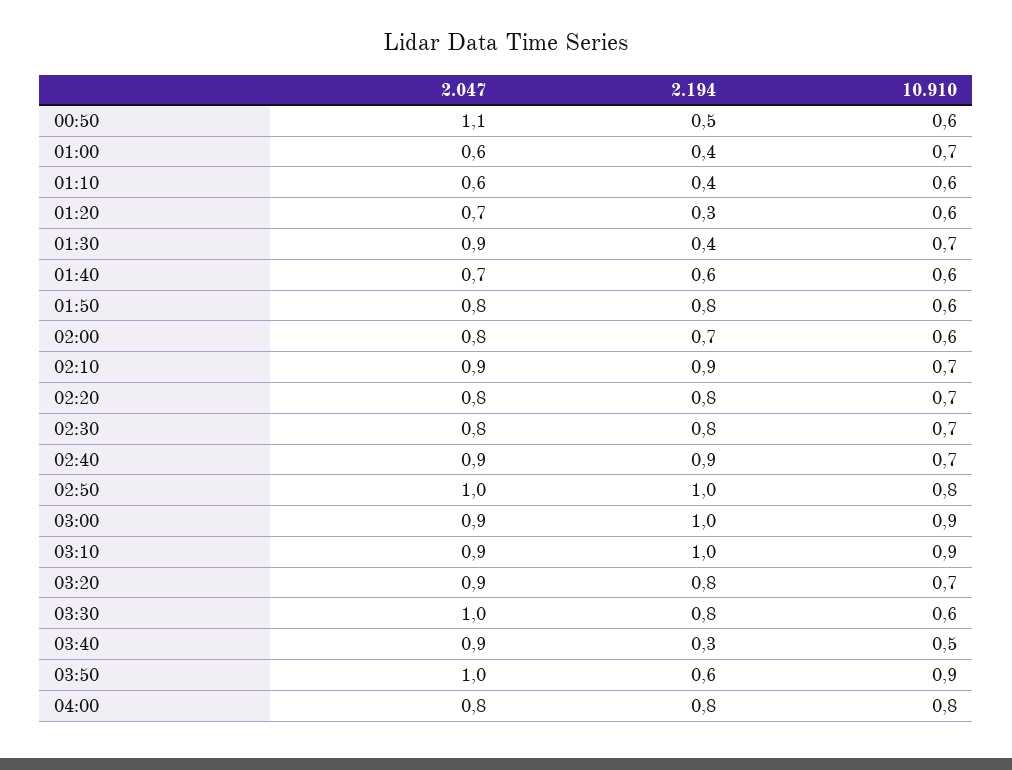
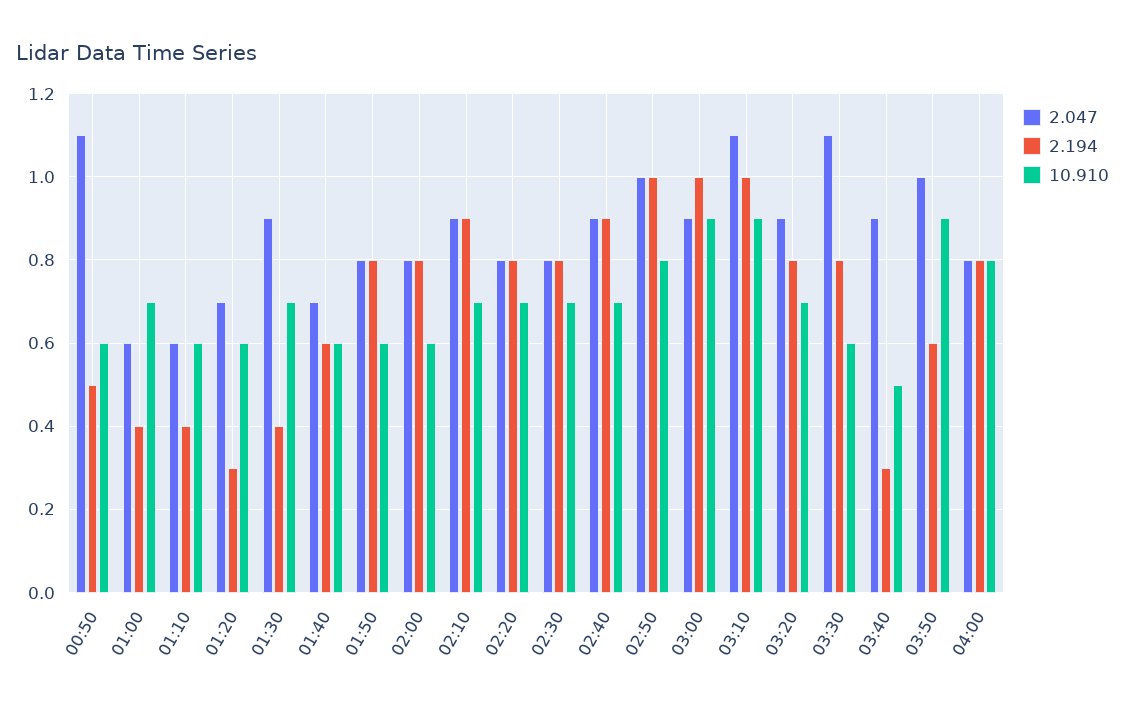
  {
    "2.047": {
      "00:50": 1.1,
      "01:00": 0.6,
      "01:10": 0.6,
      "01:20": 0.7,
      "01:30": 0.9,
      "01:40": 0.7,
      "01:50": 0.8,
      "02:00": 0.8,
      "02:10": 0.9,
      "02:20": 0.8,
      "02:30": 0.8,
      "02:40": 0.9,
      "02:50": 1,
      "03:00": 0.9,
-     "03:10": 0.9,
+     "03:10": 1.1,
      "03:20": 0.9,
-     "03:30": 1,
+     "03:30": 1.1,
      "03:40": 0.9,
      "03:50": 1,
      "04:00": 0.8
    },
    "2.194": {
      "00:50": 0.5,
      "01:00": 0.4,
      "01:10": 0.4,
      "01:20": 0.3,
      "01:30": 0.4,
      "01:40": 0.6,
      "01:50": 0.8,
-     "02:00": 0.7,
+     "02:00": 0.8,
      "02:10": 0.9,
      "02:20": 0.8,
      "02:30": 0.8,
      "02:40": 0.9,
      "02:50": 1,
      "03:00": 1,
      "03:10": 1,
      "03:20": 0.8,
      "03:30": 0.8,
      "03:40": 0.3,
      "03:50": 0.6,
      "04:00": 0.8
    },
    "10.910": {
      "00:50": 0.6,
      "01:00": 0.7,
      "01:10": 0.6,
      "01:20": 0.6,
      "01:30": 0.7,
      "01:40": 0.6,
      "01:50": 0.6,
      "02:00": 0.6,
      "02:10": 0.7,
      "02:20": 0.7,
      "02:30": 0.7,
      "02:40": 0.7,
      "02:50": 0.8,
      "03:00": 0.9,
      "03:10": 0.9,
      "03:20": 0.7,
      "03:30": 0.6,
      "03:40": 0.5,
      "03:50": 0.9,
      "04:00": 0.8
    }
  }

